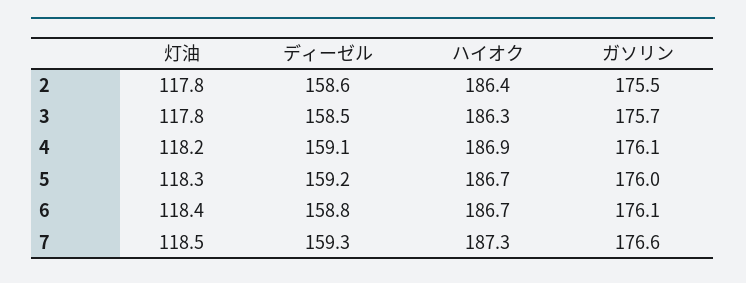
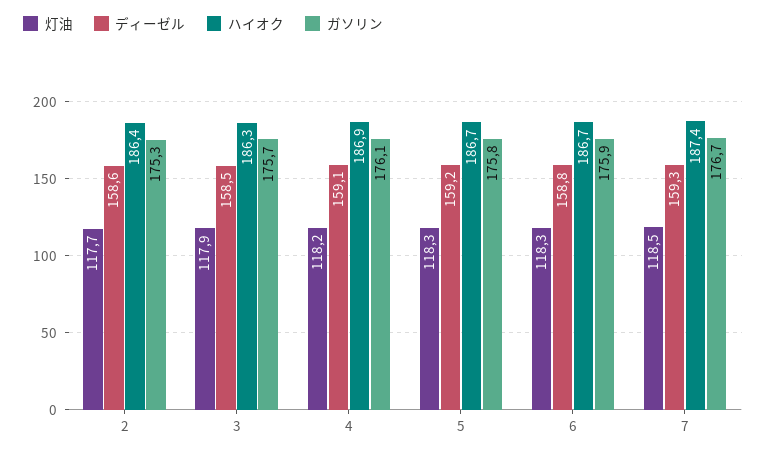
  {
    "灯油": {
-     "2": 117.8,
+     "2": 117.7,
-     "3": 117.8,
+     "3": 117.9,
      "4": 118.2,
      "5": 118.3,
-     "6": 118.4,
+     "6": 118.3,
      "7": 118.5
    },
    "ディーゼル": {
      "2": 158.6,
      "3": 158.5,
      "4": 159.1,
      "5": 159.2,
      "6": 158.8,
      "7": 159.3
    },
    "ハイオク": {
      "2": 186.4,
      "3": 186.3,
      "4": 186.9,
      "5": 186.7,
      "6": 186.7,
-     "7": 187.3
+     "7": 187.4
    },
    "ガソリン": {
-     "2": 175.5,
+     "2": 175.3,
      "3": 175.7,
      "4": 176.1,
-     "5": 176,
+     "5": 175.8,
-     "6": 176.1,
+     "6": 175.9,
-     "7": 176.6
+     "7": 176.7
    }
  }

